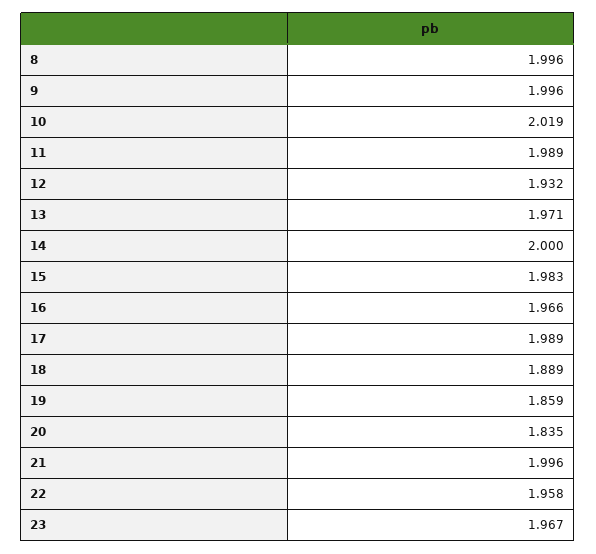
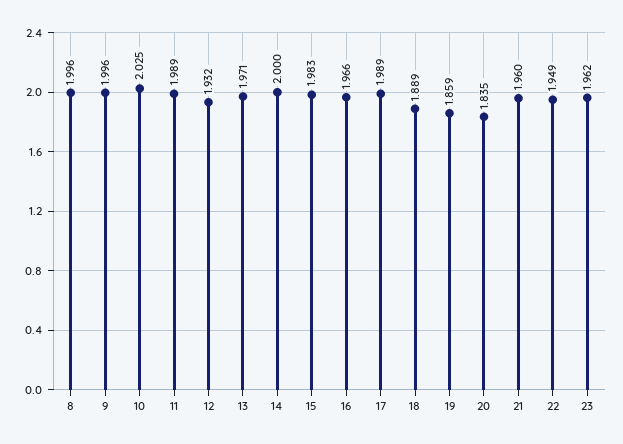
  {
    "8": 1.996,
    "9": 1.996,
-   "10": 2.019,
+   "10": 2.025,
    "11": 1.989,
    "12": 1.932,
    "13": 1.971,
    "14": 2,
    "15": 1.983,
    "16": 1.966,
    "17": 1.989,
    "18": 1.889,
    "19": 1.859,
    "20": 1.835,
-   "21": 1.996,
+   "21": 1.96,
-   "22": 1.958,
+   "22": 1.949,
-   "23": 1.967
+   "23": 1.962
  }

